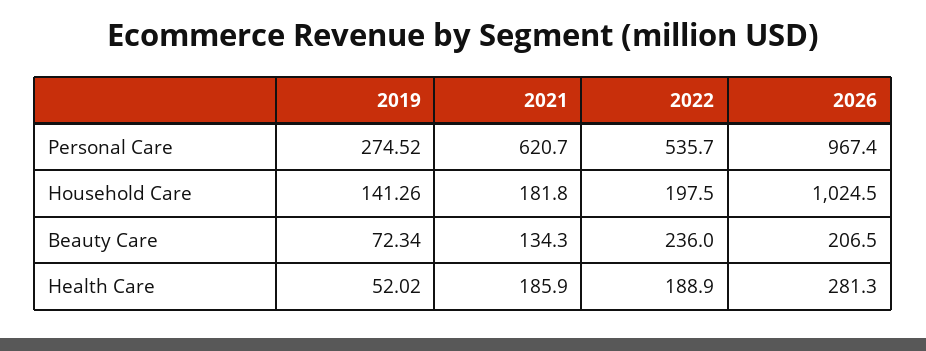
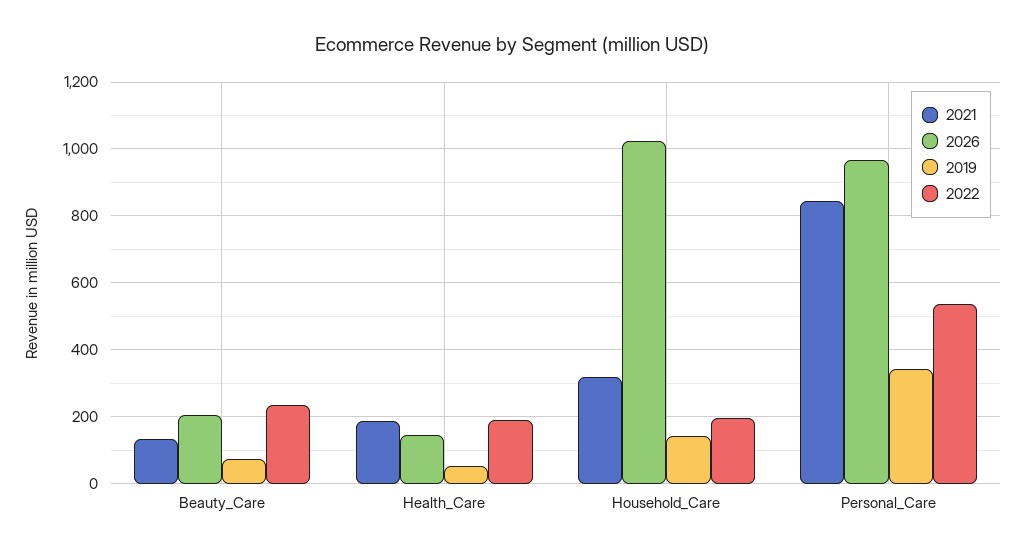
  {
    "2019": {
-     "Personal Care": 274.52,
+     "Personal Care": 340,
      "Household Care": 141.26,
      "Beauty Care": 72.34,
      "Health Care": 52.02
    },
    "2021": {
-     "Personal Care": 620.7,
+     "Personal Care": 840,
-     "Household Care": 181.8,
+     "Household Care": 320,
      "Beauty Care": 134.3,
      "Health Care": 185.9
    },
    "2022": {
      "Personal Care": 535.7,
      "Household Care": 197.5,
      "Beauty Care": 236,
      "Health Care": 188.9
    },
    "2026": {
      "Personal Care": 967.4,
      "Household Care": 1024.5,
      "Beauty Care": 206.5,
-     "Health Care": 281.3
+     "Health Care": 140
    }
  }

